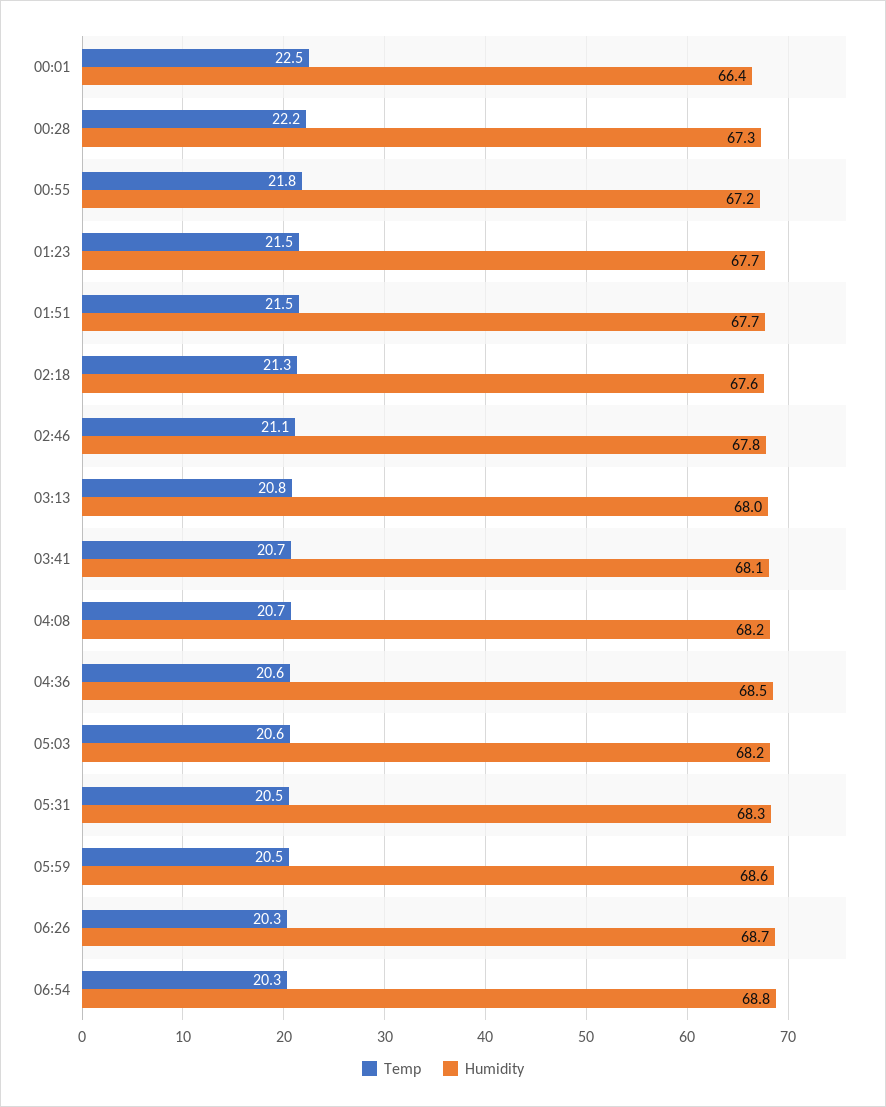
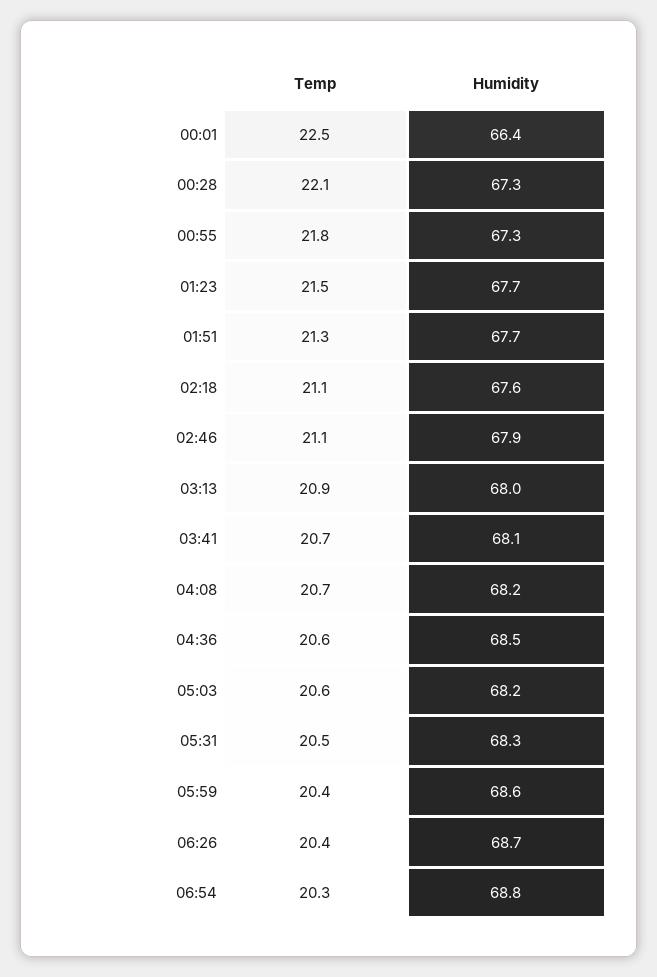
  {
    "Temp": {
      "00:01": 22.5,
-     "00:28": 22.2,
+     "00:28": 22.1,
      "00:55": 21.8,
      "01:23": 21.5,
-     "01:51": 21.5,
+     "01:51": 21.3,
-     "02:18": 21.3,
+     "02:18": 21.1,
      "02:46": 21.1,
-     "03:13": 20.8,
+     "03:13": 20.9,
      "03:41": 20.7,
      "04:08": 20.7,
      "04:36": 20.6,
      "05:03": 20.6,
      "05:31": 20.5,
-     "05:59": 20.5,
+     "05:59": 20.4,
-     "06:26": 20.3,
+     "06:26": 20.4,
      "06:54": 20.3
    },
    "Humidity": {
      "00:01": 66.4,
      "00:28": 67.3,
-     "00:55": 67.2,
+     "00:55": 67.3,
      "01:23": 67.7,
      "01:51": 67.7,
      "02:18": 67.6,
-     "02:46": 67.8,
+     "02:46": 67.9,
      "03:13": 68,
      "03:41": 68.1,
      "04:08": 68.2,
      "04:36": 68.5,
      "05:03": 68.2,
      "05:31": 68.3,
      "05:59": 68.6,
      "06:26": 68.7,
      "06:54": 68.8
    }
  }

